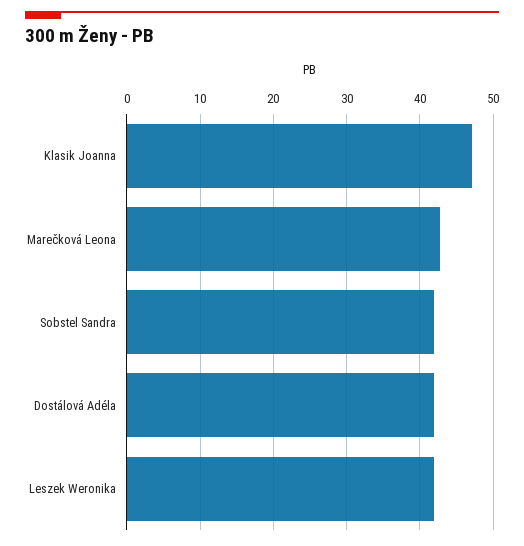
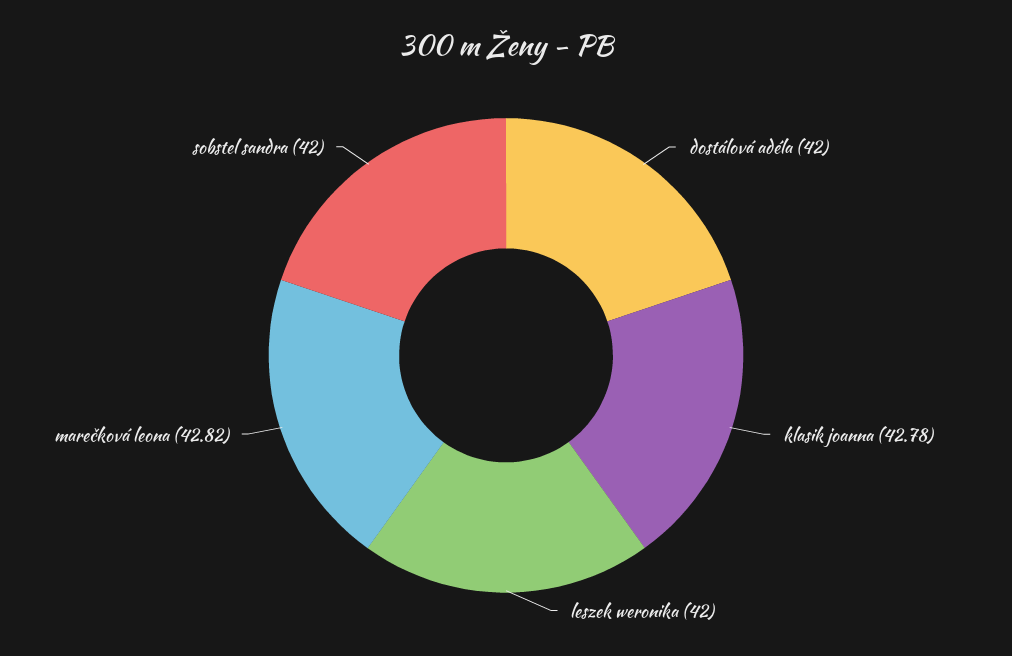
  {
-   "Klasik Joanna": 47,
+   "Klasik Joanna": 42.78,
    "Marečková Leona": 42.82,
    "Sobstel Sandra": 42,
    "Dostálová Adéla": 42,
    "Leszek Weronika": 42
  }

